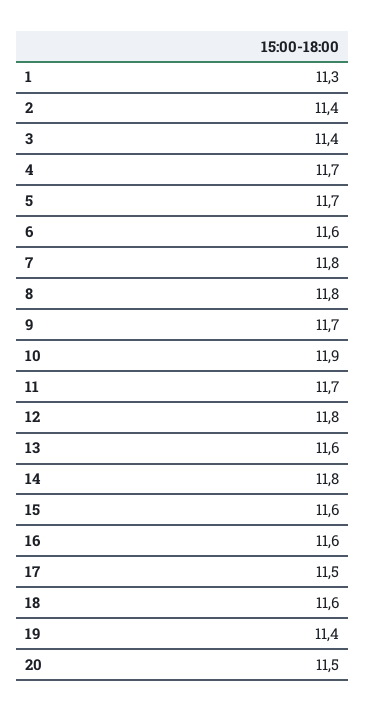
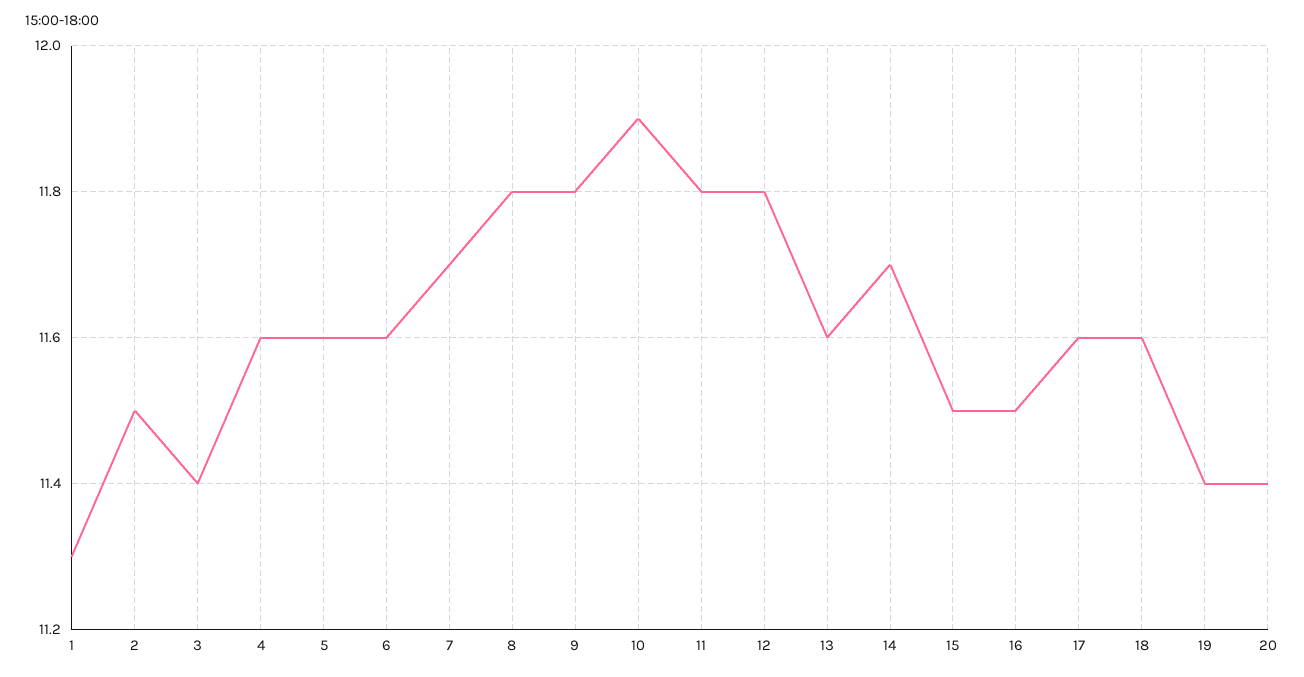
  {
    "1": 11.3,
-   "2": 11.4,
+   "2": 11.5,
    "3": 11.4,
-   "4": 11.7,
+   "4": 11.6,
-   "5": 11.7,
+   "5": 11.6,
    "6": 11.6,
-   "7": 11.8,
+   "7": 11.7,
    "8": 11.8,
-   "9": 11.7,
+   "9": 11.8,
    "10": 11.9,
-   "11": 11.7,
+   "11": 11.8,
    "12": 11.8,
    "13": 11.6,
-   "14": 11.8,
+   "14": 11.7,
-   "15": 11.6,
+   "15": 11.5,
-   "16": 11.6,
+   "16": 11.5,
-   "17": 11.5,
+   "17": 11.6,
    "18": 11.6,
    "19": 11.4,
-   "20": 11.5
+   "20": 11.4
  }

